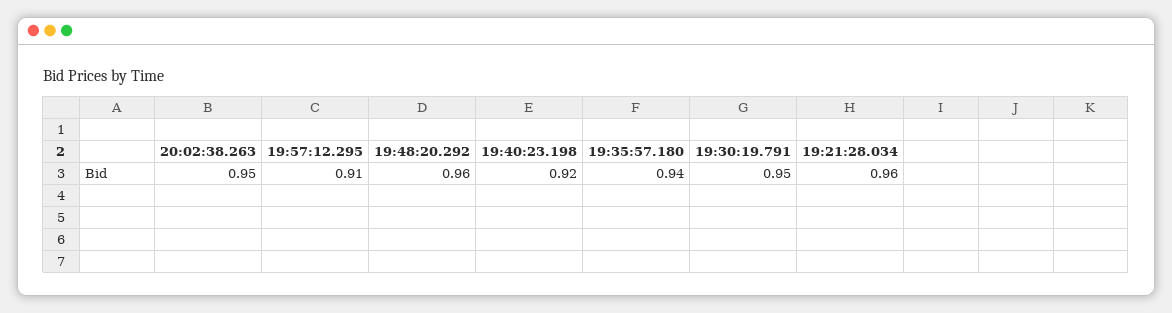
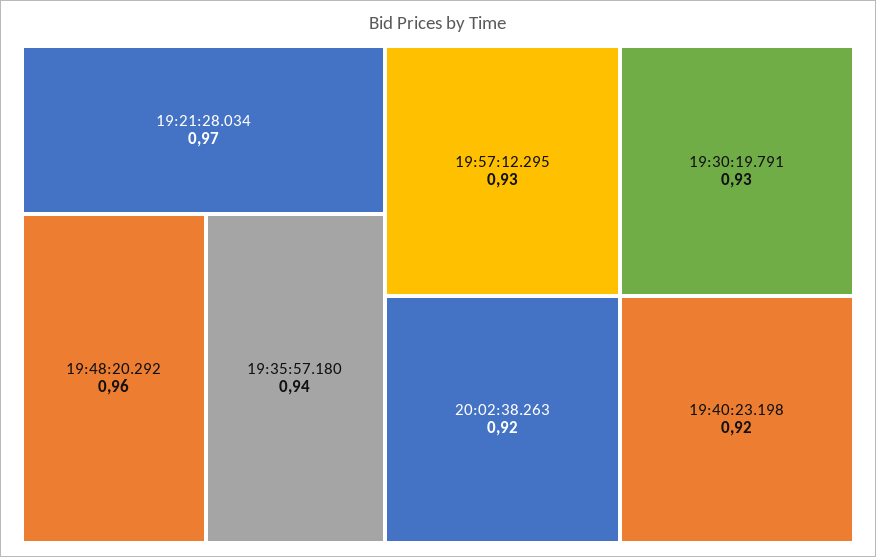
  {
-   "20:02:38.263": 0.95,
+   "20:02:38.263": 0.92,
-   "19:57:12.295": 0.91,
+   "19:57:12.295": 0.93,
    "19:48:20.292": 0.96,
    "19:40:23.198": 0.92,
    "19:35:57.180": 0.94,
-   "19:30:19.791": 0.95,
+   "19:30:19.791": 0.93,
-   "19:21:28.034": 0.96
+   "19:21:28.034": 0.97
  }

